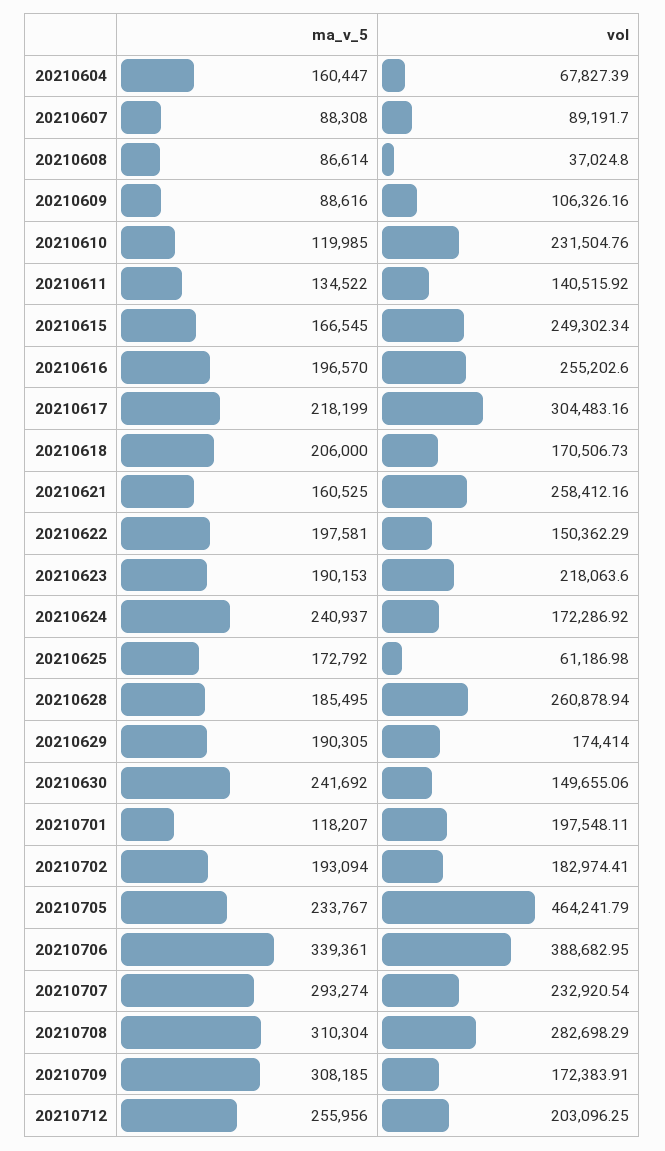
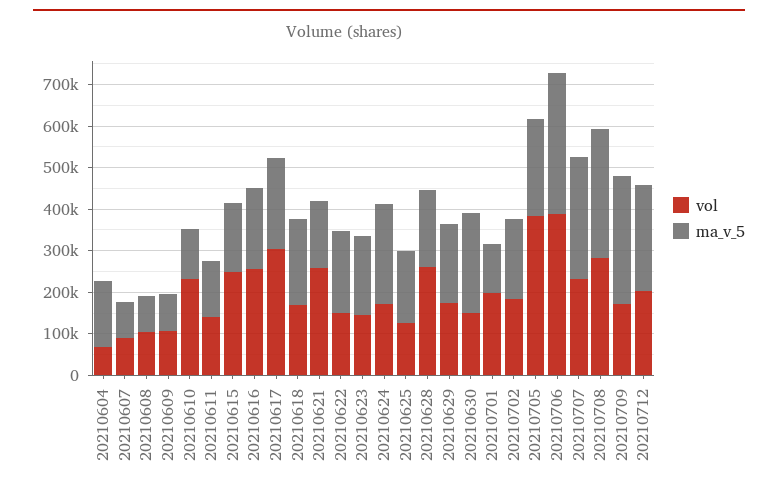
  {
    "ma_v_5": {
      "20210604": 160447,
      "20210607": 88308,
      "20210608": 86614,
      "20210609": 88616,
      "20210610": 119985,
      "20210611": 134522,
      "20210615": 166545,
      "20210616": 196570,
      "20210617": 218199,
      "20210618": 206000,
      "20210621": 160525,
      "20210622": 197581,
      "20210623": 190153,
      "20210624": 240937,
      "20210625": 172792,
      "20210628": 185495,
      "20210629": 190305,
      "20210630": 241692,
      "20210701": 118207,
      "20210702": 193094,
      "20210705": 233767,
      "20210706": 339361,
      "20210707": 293274,
      "20210708": 310304,
      "20210709": 308185,
      "20210712": 255956
    },
    "vol": {
      "20210604": 67827.39,
      "20210607": 89191.7,
-     "20210608": 37024.8,
+     "20210608": 100000,
      "20210609": 106326.16,
      "20210610": 231504.76,
      "20210611": 140515.92,
      "20210615": 249302.34,
      "20210616": 255202.6,
      "20210617": 304483.16,
      "20210618": 170506.73,
      "20210621": 258412.16,
      "20210622": 150362.29,
-     "20210623": 218063.6,
+     "20210623": 140000,
      "20210624": 172286.92,
-     "20210625": 61186.98,
+     "20210625": 120000,
      "20210628": 260878.94,
      "20210629": 174414,
      "20210630": 149655.06,
      "20210701": 197548.11,
      "20210702": 182974.41,
-     "20210705": 464241.79,
+     "20210705": 380000,
      "20210706": 388682.95,
      "20210707": 232920.54,
      "20210708": 282698.29,
      "20210709": 172383.91,
      "20210712": 203096.25
    }
  }

